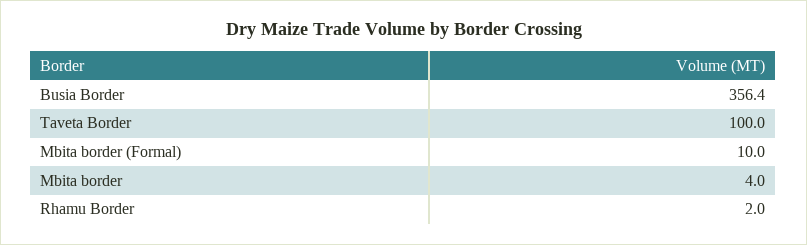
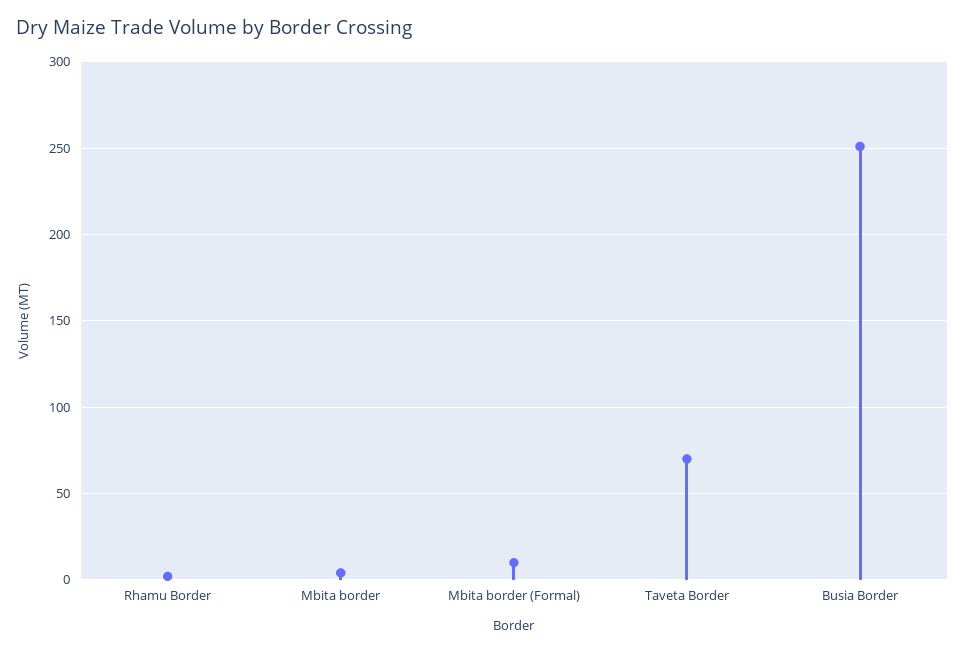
  {
-   "Busia Border": 356.4,
+   "Busia Border": 250,
-   "Taveta Border": 100,
+   "Taveta Border": 70,
    "Mbita border (Formal)": 10,
    "Mbita border": 4,
    "Rhamu Border": 2
  }

